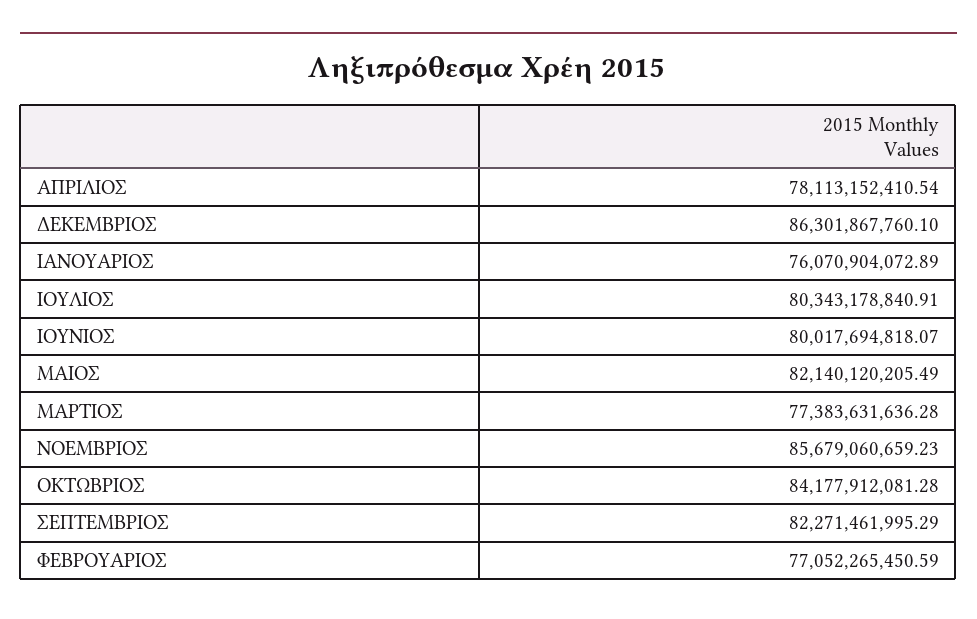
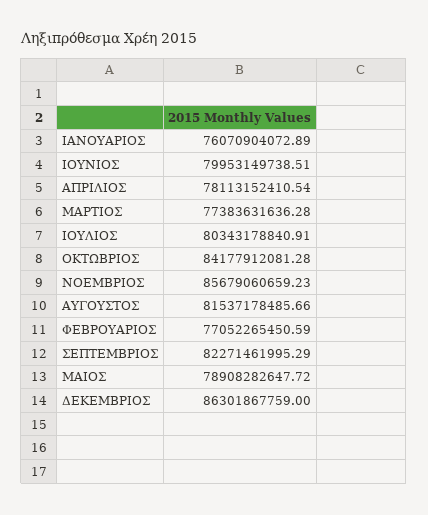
  {
    "ΑΠΡΙΛΙΟΣ": 78113152410.54,
-   "ΔΕΚΕΜΒΡΙΟΣ": 86301867760.1,
+   "ΔΕΚΕΜΒΡΙΟΣ": 86301867759,
    "ΙΑΝΟΥΑΡΙΟΣ": 76070904072.89,
    "ΙΟΥΛΙΟΣ": 80343178840.91,
-   "ΙΟΥΝΙΟΣ": 80017694818.07,
+   "ΙΟΥΝΙΟΣ": 79953149738.51,
-   "ΜΑΙΟΣ": 82140120205.49,
+   "ΜΑΙΟΣ": 78908282647.72,
    "ΜΑΡΤΙΟΣ": 77383631636.28,
    "ΝΟΕΜΒΡΙΟΣ": 85679060659.23,
    "ΟΚΤΩΒΡΙΟΣ": 84177912081.28,
    "ΣΕΠΤΕΜΒΡΙΟΣ": 82271461995.29,
-   "ΦΕΒΡΟΥΑΡΙΟΣ": 77052265450.59
+   "ΦΕΒΡΟΥΑΡΙΟΣ": 77052265450.59,
+   "ΑΥΓΟΥΣΤΟΣ": 81537178485.66
  }

